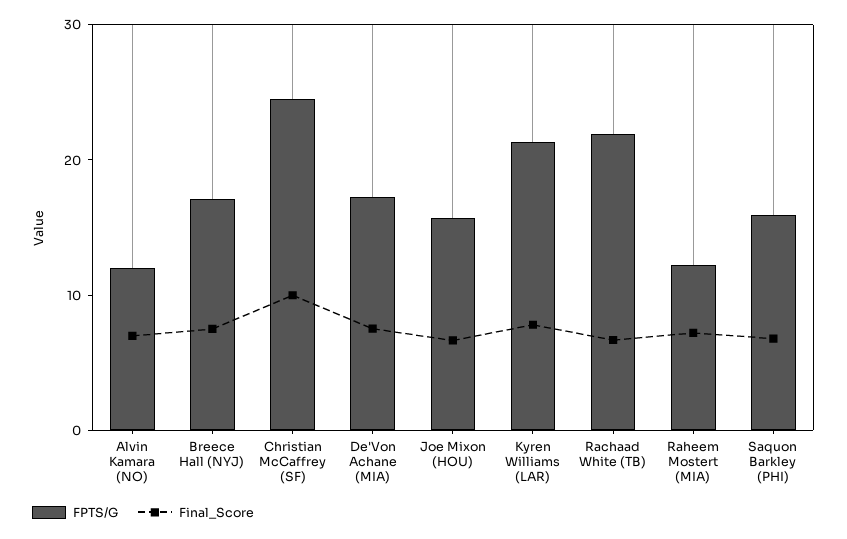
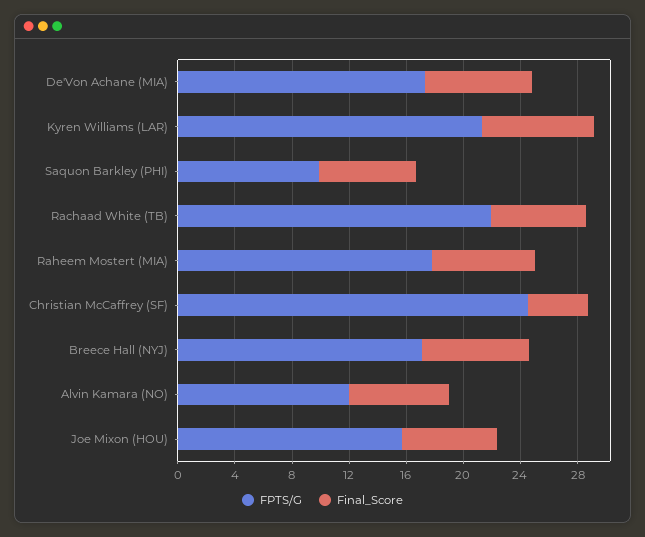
  {
    "FPTS/G": {
      "Alvin Kamara (NO)": 12,
      "Breece Hall (NYJ)": 17,
      "Christian McCaffrey (SF)": 25,
      "De'Von Achane (MIA)": 17,
      "Joe Mixon (HOU)": 16,
      "Kyren Williams (LAR)": 21,
      "Rachaad White (TB)": 22,
-     "Raheem Mostert (MIA)": 12,
+     "Raheem Mostert (MIA)": 18,
-     "Saquon Barkley (PHI)": 16
+     "Saquon Barkley (PHI)": 10
    },
    "Final_Score": {
      "Alvin Kamara (NO)": 7,
      "Breece Hall (NYJ)": 8,
-     "Christian McCaffrey (SF)": 10,
+     "Christian McCaffrey (SF)": 4,
      "De'Von Achane (MIA)": 8,
      "Joe Mixon (HOU)": 7,
      "Kyren Williams (LAR)": 8,
      "Rachaad White (TB)": 7,
      "Raheem Mostert (MIA)": 7,
      "Saquon Barkley (PHI)": 7
    }
  }

